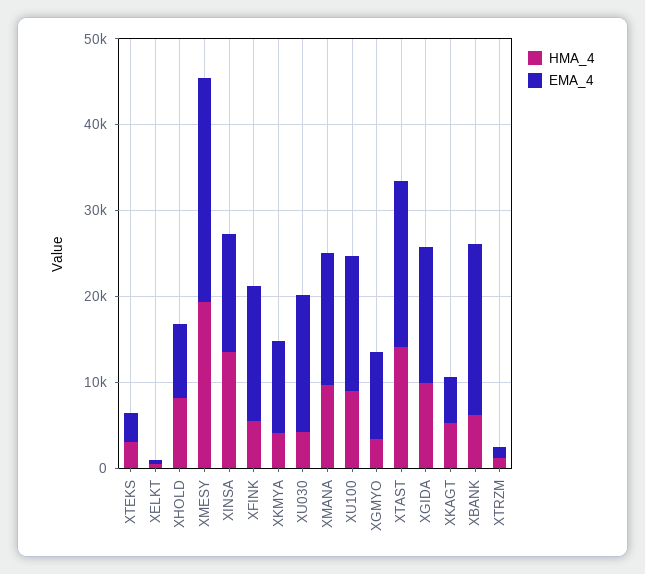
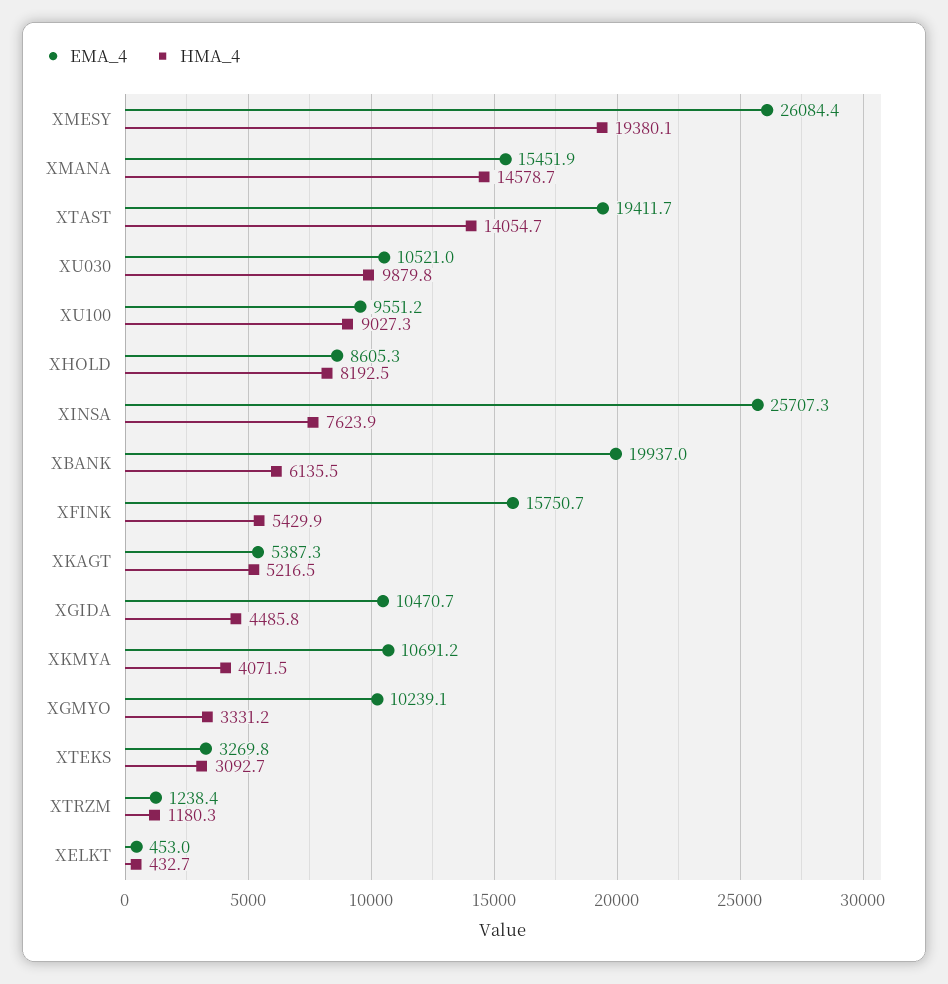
  {
    "HMA_4": {
      "XTEKS": 3092.7,
      "XELKT": 432.7,
      "XHOLD": 8192.5,
      "XMESY": 19380.1,
-     "XINSA": 14000,
+     "XINSA": 7623.9,
      "XFINK": 5429.9,
      "XKMYA": 4071.5,
-     "XU030": 4000,
+     "XU030": 9879.8,
-     "XMANA": 10000,
+     "XMANA": 14578.7,
      "XU100": 9027.3,
      "XGMYO": 3331.2,
      "XTAST": 14054.7,
-     "XGIDA": 10000,
+     "XGIDA": 4485.8,
      "XKAGT": 5216.5,
      "XBANK": 6135.5,
      "XTRZM": 1180.3
    },
    "EMA_4": {
      "XTEKS": 3269.8,
      "XELKT": 453,
      "XHOLD": 8605.3,
      "XMESY": 26084.4,
-     "XINSA": 14000,
+     "XINSA": 25707.3,
      "XFINK": 15750.7,
      "XKMYA": 10691.2,
-     "XU030": 16000,
+     "XU030": 10521,
      "XMANA": 15451.9,
-     "XU100": 16000,
+     "XU100": 9551.2,
      "XGMYO": 10239.1,
      "XTAST": 19411.7,
-     "XGIDA": 16000,
+     "XGIDA": 10470.7,
      "XKAGT": 5387.3,
      "XBANK": 19937,
      "XTRZM": 1238.4
    }
  }

